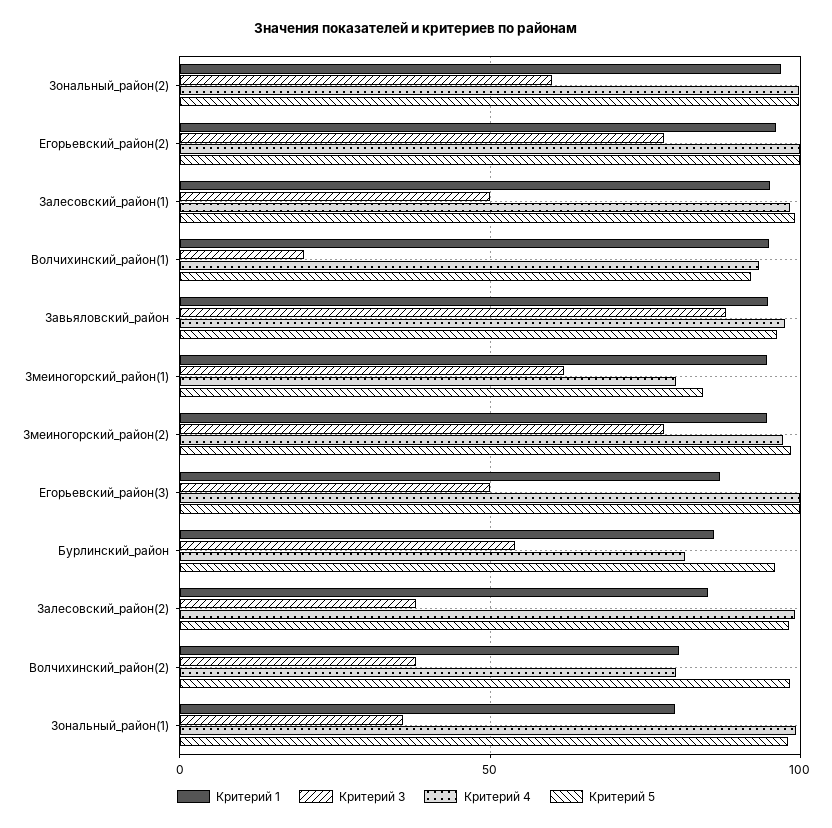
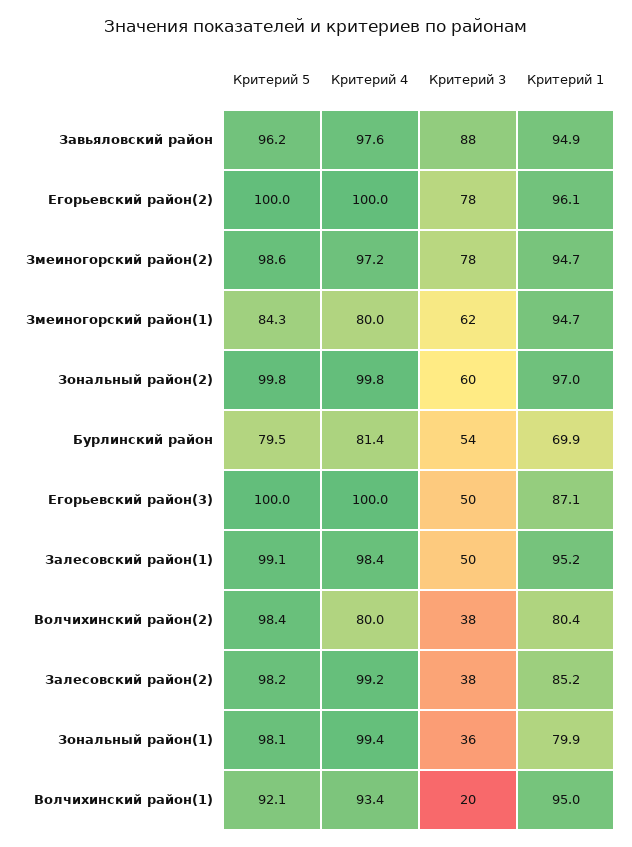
  {
    "Критерий 1": {
      "Зональный_район(2)": 97,
      "Егорьевский_район(2)": 96.1,
      "Залесовский_район(1)": 95.2,
      "Волчихинский_район(1)": 95,
      "Завьяловский_район": 94.9,
      "Змеиногорский_район(1)": 94.7,
      "Змеиногорский_район(2)": 94.7,
      "Егорьевский_район(3)": 87.1,
-     "Бурлинский_район": 85,
+     "Бурлинский_район": 69.9,
      "Залесовский_район(2)": 85.2,
      "Волчихинский_район(2)": 80.4,
      "Зональный_район(1)": 79.9
    },
    "Критерий 3": {
      "Зональный_район(2)": 60,
      "Егорьевский_район(2)": 78,
      "Залесовский_район(1)": 50,
      "Волчихинский_район(1)": 20,
      "Завьяловский_район": 88,
      "Змеиногорский_район(1)": 62,
      "Змеиногорский_район(2)": 78,
      "Егорьевский_район(3)": 50,
      "Бурлинский_район": 54,
      "Залесовский_район(2)": 38,
      "Волчихинский_район(2)": 38,
      "Зональный_район(1)": 36
    },
    "Критерий 4": {
      "Зональный_район(2)": 99.8,
      "Егорьевский_район(2)": 100,
      "Залесовский_район(1)": 98.4,
      "Волчихинский_район(1)": 93.4,
      "Завьяловский_район": 97.6,
      "Змеиногорский_район(1)": 80,
      "Змеиногорский_район(2)": 97.2,
      "Егорьевский_район(3)": 100,
      "Бурлинский_район": 81.4,
      "Залесовский_район(2)": 99.2,
      "Волчихинский_район(2)": 80,
      "Зональный_район(1)": 99.4
    },
    "Критерий 5": {
      "Зональный_район(2)": 99.8,
      "Егорьевский_район(2)": 100,
      "Залесовский_район(1)": 99.1,
      "Волчихинский_район(1)": 92.1,
      "Завьяловский_район": 96.2,
      "Змеиногорский_район(1)": 84.3,
      "Змеиногорский_район(2)": 98.6,
      "Егорьевский_район(3)": 100,
-     "Бурлинский_район": 95,
+     "Бурлинский_район": 79.5,
      "Залесовский_район(2)": 98.2,
      "Волчихинский_район(2)": 98.4,
      "Зональный_район(1)": 98.1
    }
  }

